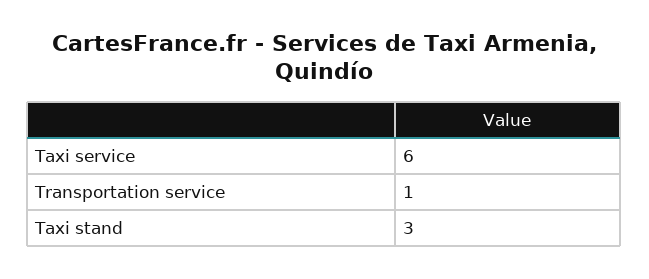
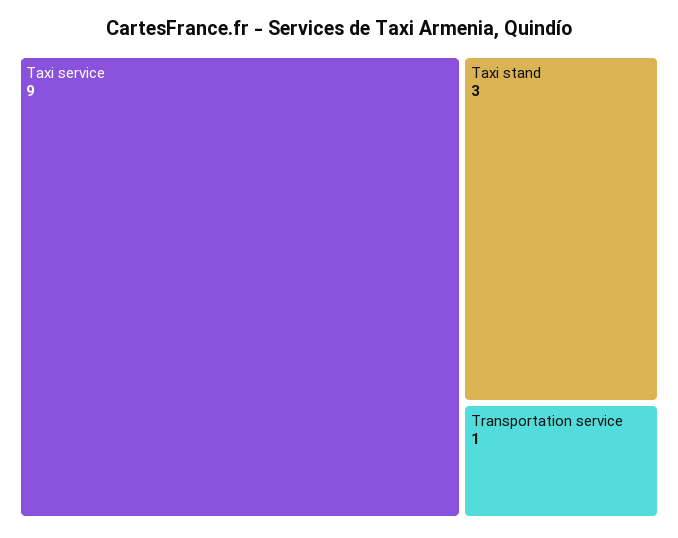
  {
-   "Taxi service": 6,
+   "Taxi service": 9,
    "Transportation service": 1,
    "Taxi stand": 3
  }

